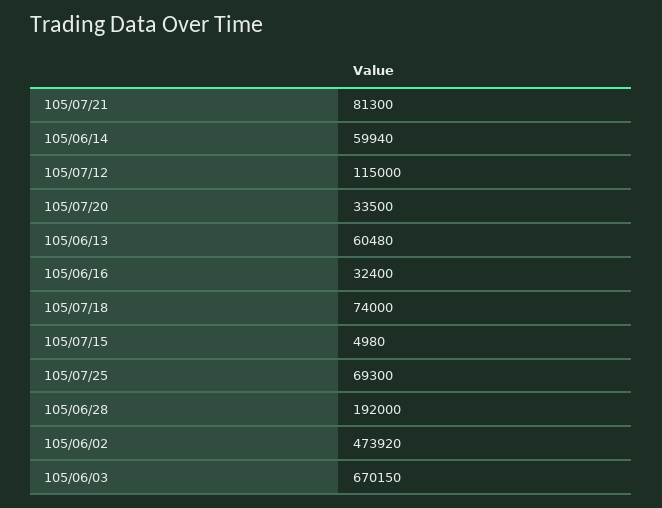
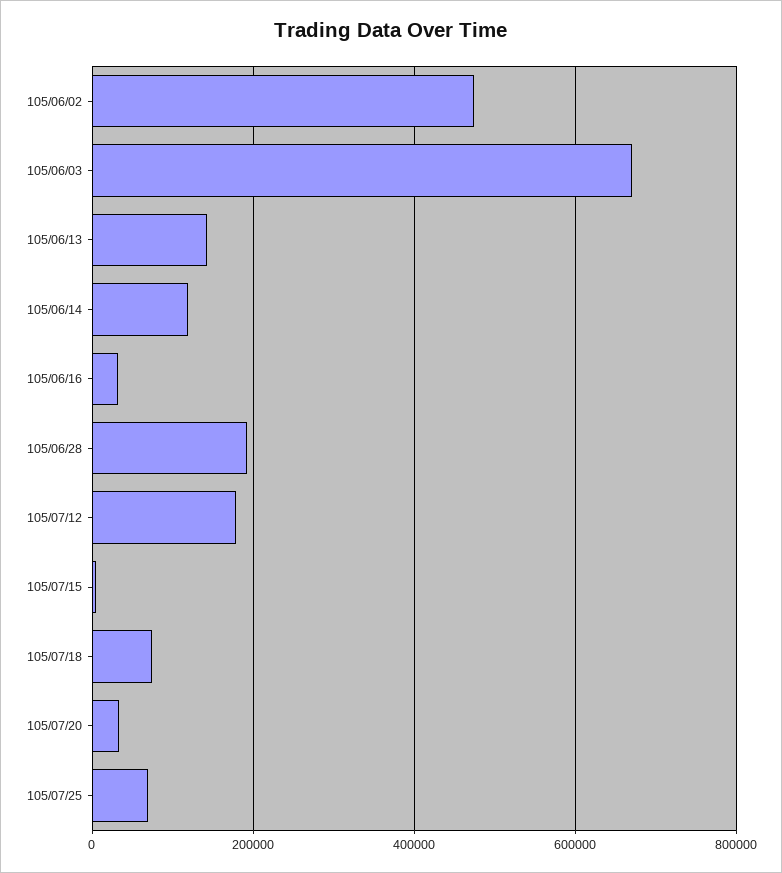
  {
-   "105/07/21": 81300,
-   "105/06/14": 59940,
+   "105/06/14": 120000,
-   "105/07/12": 115000,
+   "105/07/12": 180000,
    "105/07/20": 33500,
-   "105/06/13": 60480,
+   "105/06/13": 140000,
    "105/06/16": 32400,
    "105/07/18": 74000,
    "105/07/15": 4980,
    "105/07/25": 69300,
    "105/06/28": 192000,
    "105/06/02": 473920,
    "105/06/03": 670150
  }

